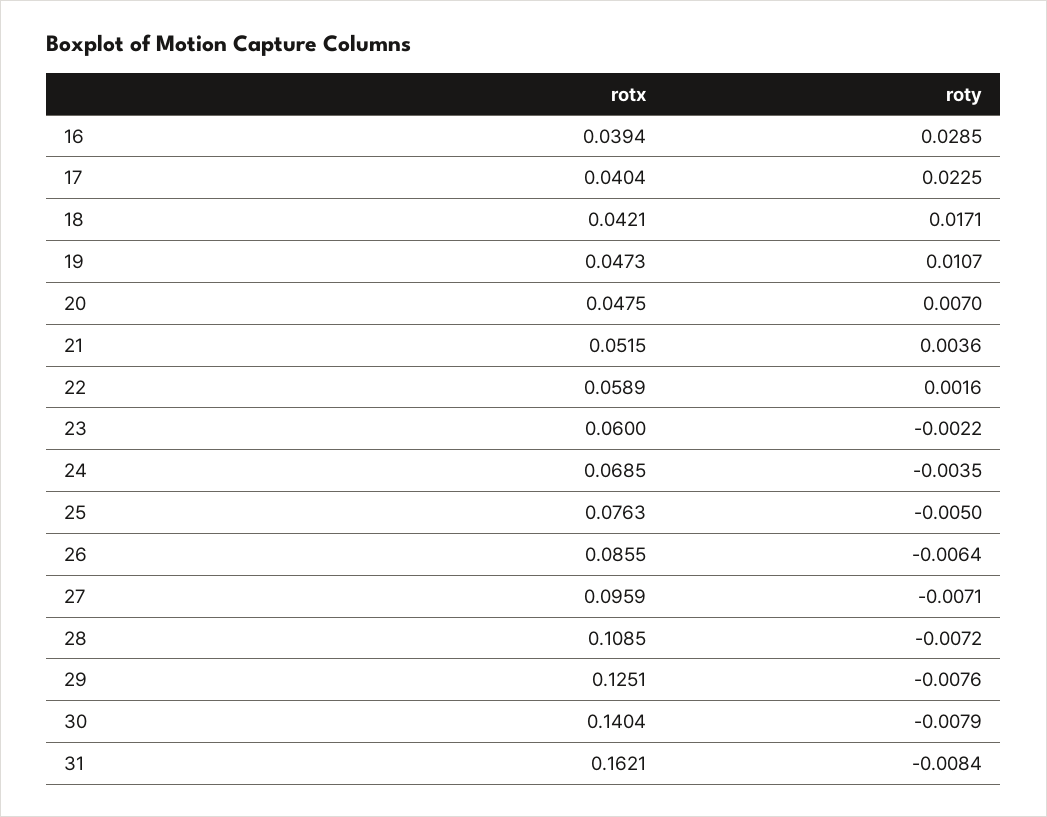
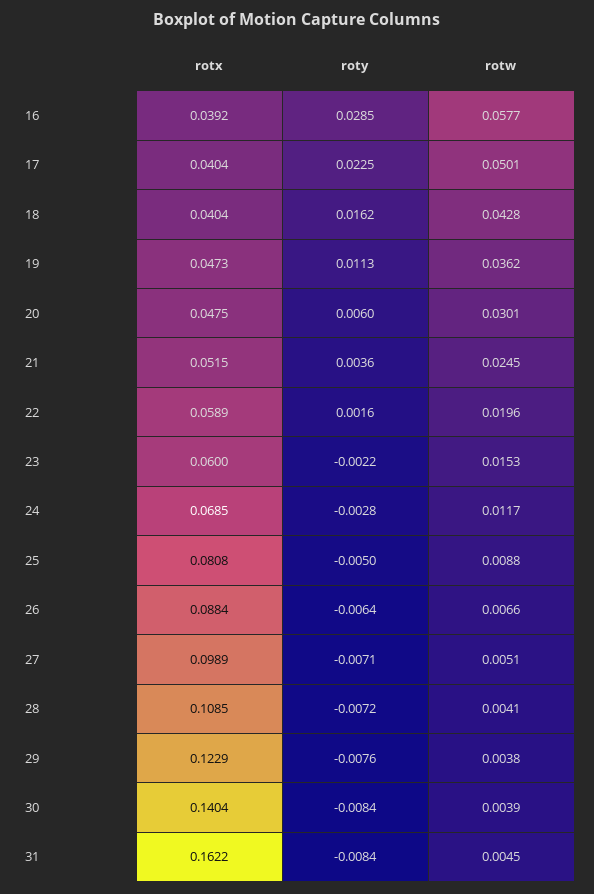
  {
    "rotx": {
-     "16": 0.0394,
+     "16": 0.0392,
      "17": 0.0404,
-     "18": 0.0421,
+     "18": 0.0404,
      "19": 0.0473,
      "20": 0.0475,
      "21": 0.0515,
      "22": 0.0589,
      "23": 0.06,
      "24": 0.0685,
-     "25": 0.0763,
+     "25": 0.0808,
-     "26": 0.0855,
+     "26": 0.0884,
-     "27": 0.0959,
+     "27": 0.0989,
      "28": 0.1085,
-     "29": 0.1251,
+     "29": 0.1229,
      "30": 0.1404,
-     "31": 0.1621
+     "31": 0.1622
    },
    "roty": {
      "16": 0.0285,
      "17": 0.0225,
-     "18": 0.0171,
+     "18": 0.0162,
-     "19": 0.0107,
+     "19": 0.0113,
-     "20": 0.007,
+     "20": 0.006,
      "21": 0.0036,
      "22": 0.0016,
      "23": -0.0022,
-     "24": -0.0035,
+     "24": -0.0028,
      "25": -0.005,
      "26": -0.0064,
      "27": -0.0071,
      "28": -0.0072,
      "29": -0.0076,
-     "30": -0.0079,
+     "30": -0.0084,
      "31": -0.0084
-   }
+   },
+   "rotw": {
+     "16": 0.0577,
+     "17": 0.0501,
+     "18": 0.0428,
+     "19": 0.0362,
+     "20": 0.0301,
+     "21": 0.0245,
+     "22": 0.0196,
+     "23": 0.0153,
+     "24": 0.0117,
+     "25": 0.0088,
+     "26": 0.0066,
+     "27": 0.0051,
+     "28": 0.0041,
+     "29": 0.0038,
+     "30": 0.0039,
+     "31": 0.0045
+   }
  }

